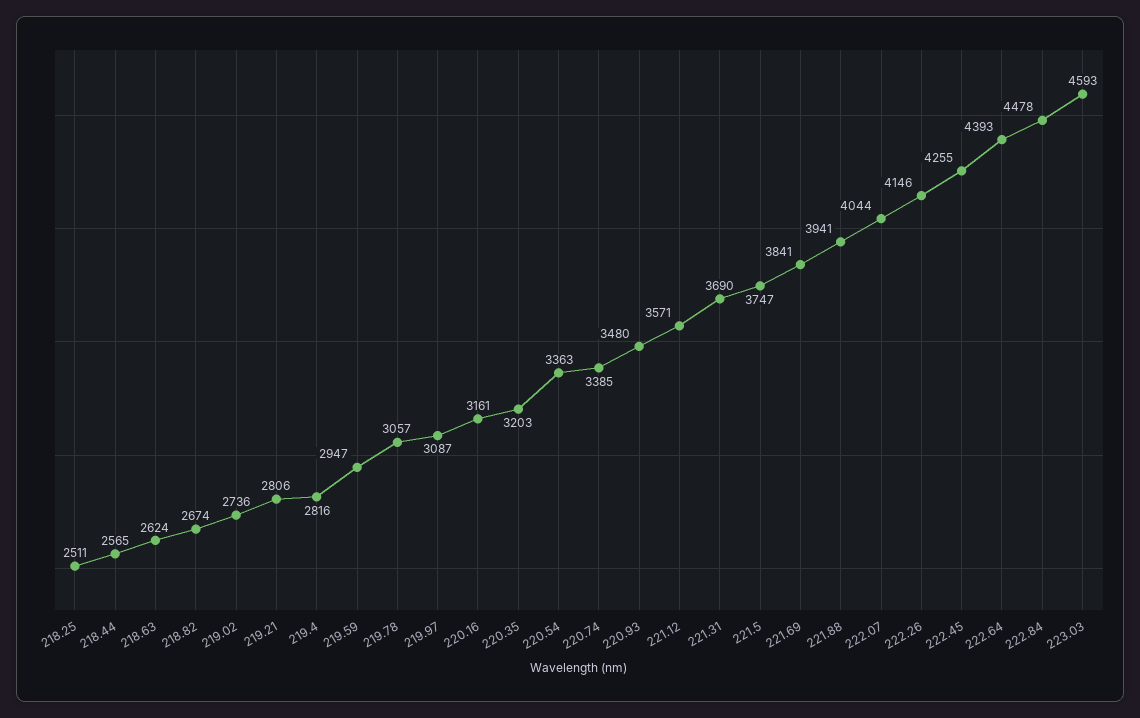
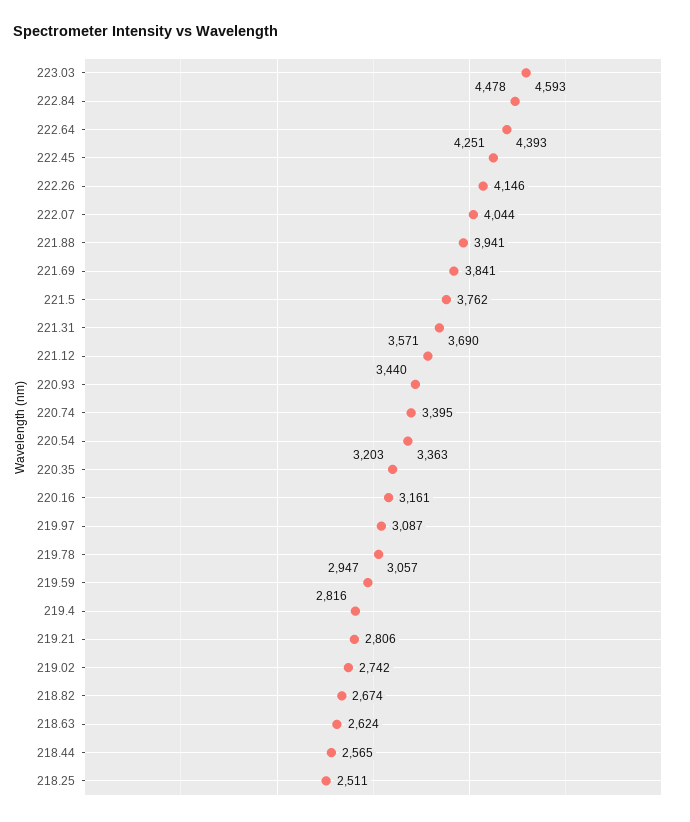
  {
    "218.25": 2511,
    "218.44": 2565,
    "218.63": 2624,
    "218.82": 2674,
-   "219.02": 2736,
+   "219.02": 2742,
    "219.21": 2806,
    "219.4": 2816,
    "219.59": 2947,
    "219.78": 3057,
    "219.97": 3087,
    "220.16": 3161,
    "220.35": 3203,
    "220.54": 3363,
-   "220.74": 3385,
+   "220.74": 3395,
-   "220.93": 3480,
+   "220.93": 3440,
    "221.12": 3571,
    "221.31": 3690,
-   "221.5": 3747,
+   "221.5": 3762,
    "221.69": 3841,
    "221.88": 3941,
    "222.07": 4044,
    "222.26": 4146,
-   "222.45": 4255,
+   "222.45": 4251,
    "222.64": 4393,
    "222.84": 4478,
    "223.03": 4593
  }

